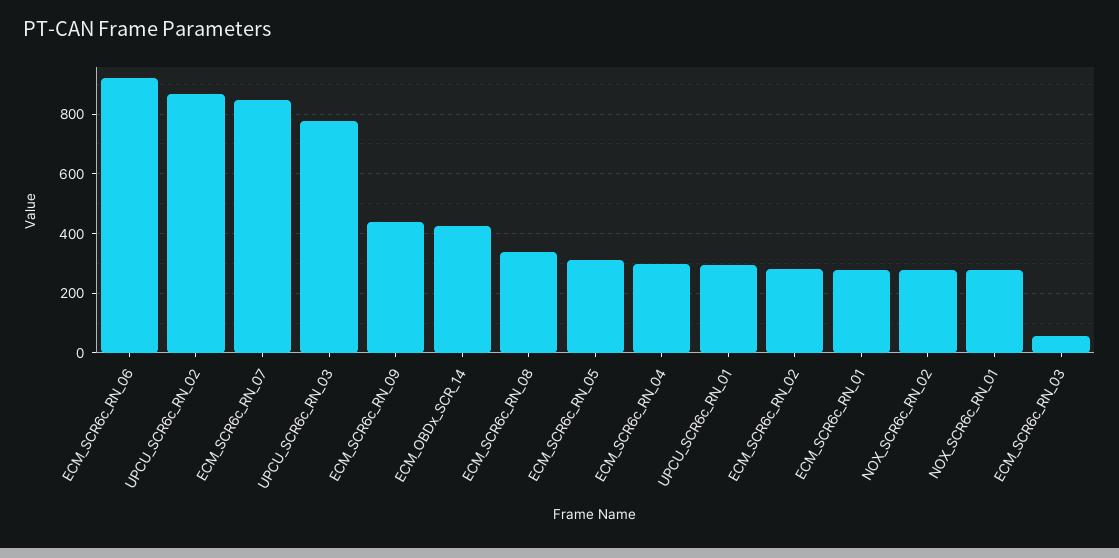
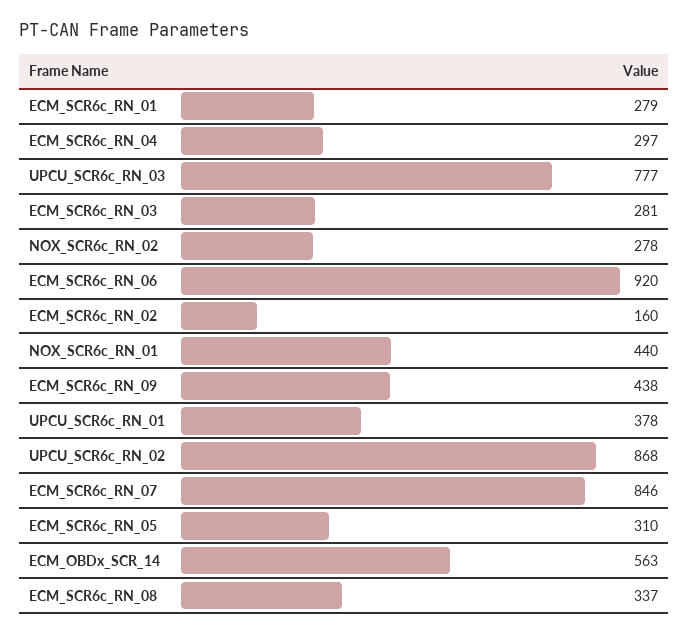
  {
    "ECM_SCR6c_RN_06": 920,
    "UPCU_SCR6c_RN_02": 868,
    "ECM_SCR6c_RN_07": 846,
    "UPCU_SCR6c_RN_03": 777,
    "ECM_SCR6c_RN_09": 438,
-   "ECM_OBDx_SCR_14": 425,
+   "ECM_OBDx_SCR_14": 563,
    "ECM_SCR6c_RN_08": 337,
    "ECM_SCR6c_RN_05": 310,
    "ECM_SCR6c_RN_04": 297,
-   "UPCU_SCR6c_RN_01": 300,
+   "UPCU_SCR6c_RN_01": 378,
-   "ECM_SCR6c_RN_02": 275,
+   "ECM_SCR6c_RN_02": 160,
    "ECM_SCR6c_RN_01": 279,
    "NOX_SCR6c_RN_02": 278,
-   "NOX_SCR6c_RN_01": 275,
+   "NOX_SCR6c_RN_01": 440,
-   "ECM_SCR6c_RN_03": 50
+   "ECM_SCR6c_RN_03": 281
  }

